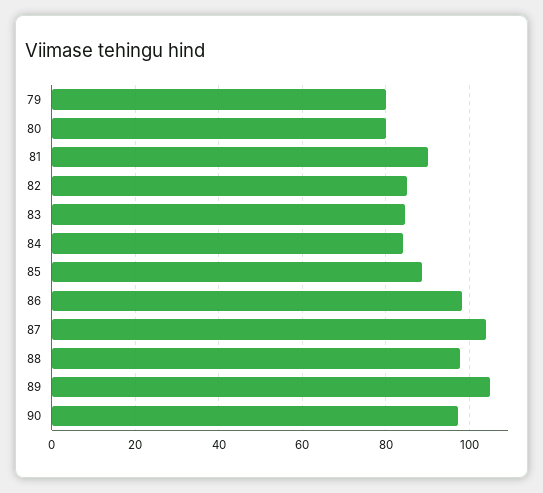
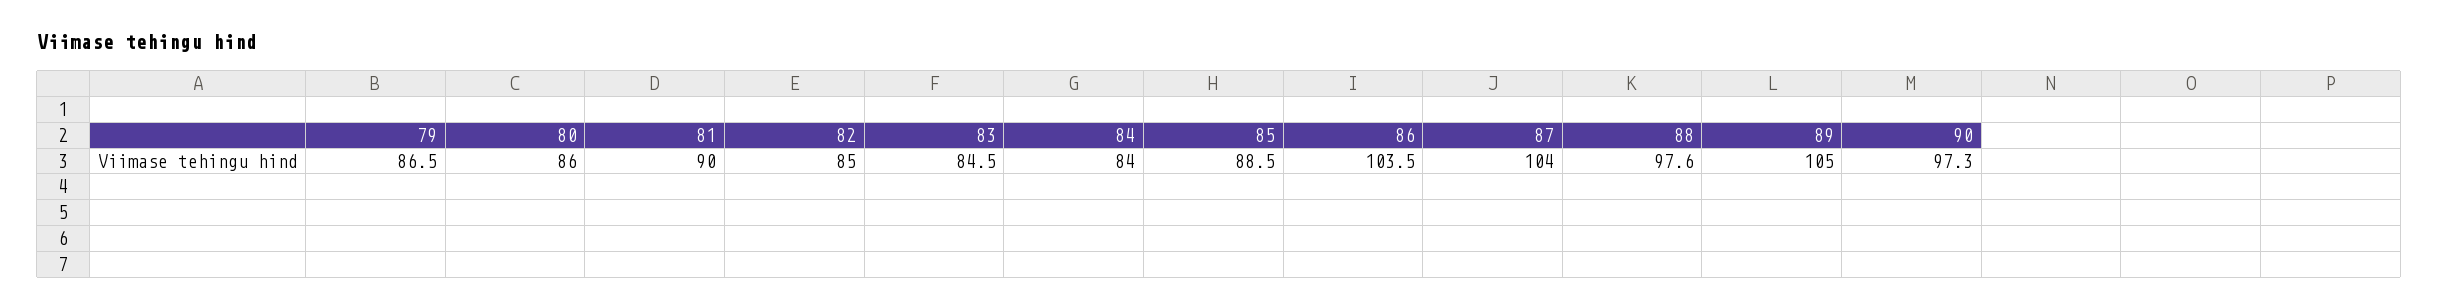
  {
-   "79": 80,
+   "79": 86.5,
-   "80": 80,
+   "80": 86,
    "81": 90,
    "82": 85,
    "83": 84.5,
    "84": 84,
    "85": 88.5,
-   "86": 98,
+   "86": 103.5,
    "87": 104,
    "88": 97.6,
    "89": 105,
    "90": 97.3
  }

